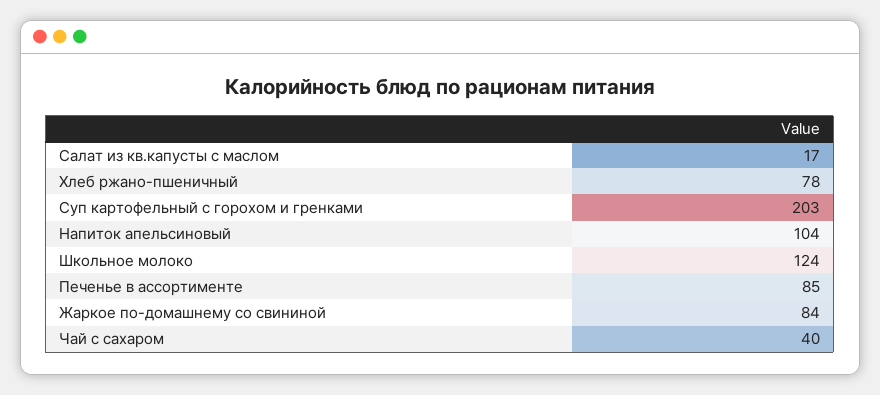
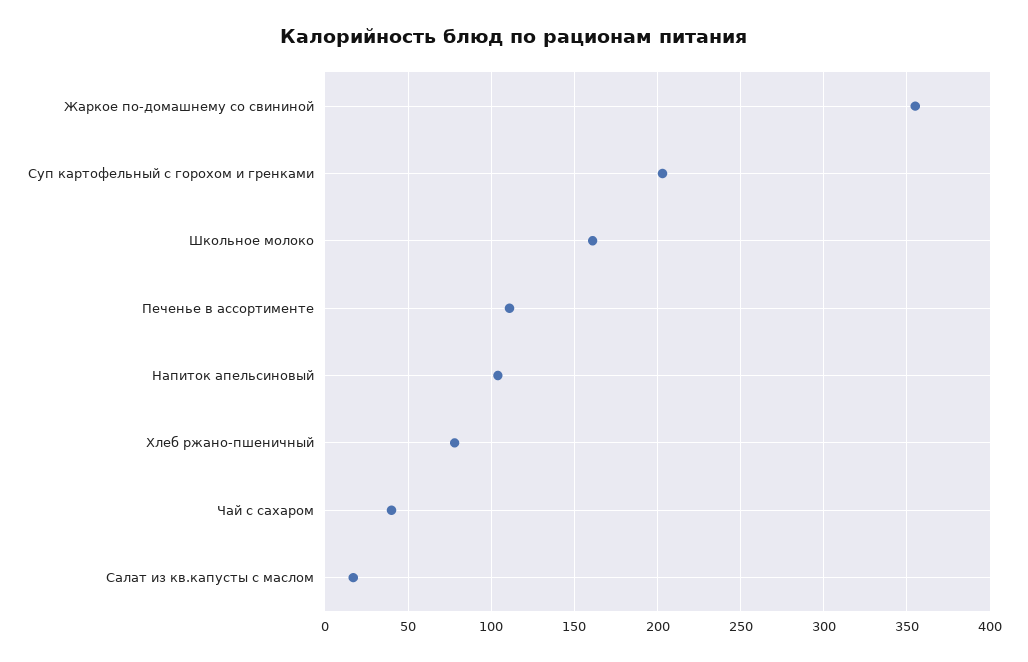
  {
    "Салат из кв.капусты с маслом": 17,
    "Хлеб ржано-пшеничный": 78,
    "Суп картофельный с горохом и гренками": 203,
    "Напиток апельсиновый": 104,
-   "Школьное молоко": 124,
+   "Школьное молоко": 160,
-   "Печенье в ассортименте": 85,
+   "Печенье в ассортименте": 110,
-   "Жаркое по-домашнему со свининой": 84,
+   "Жаркое по-домашнему со свининой": 355,
    "Чай с сахаром": 40
  }

